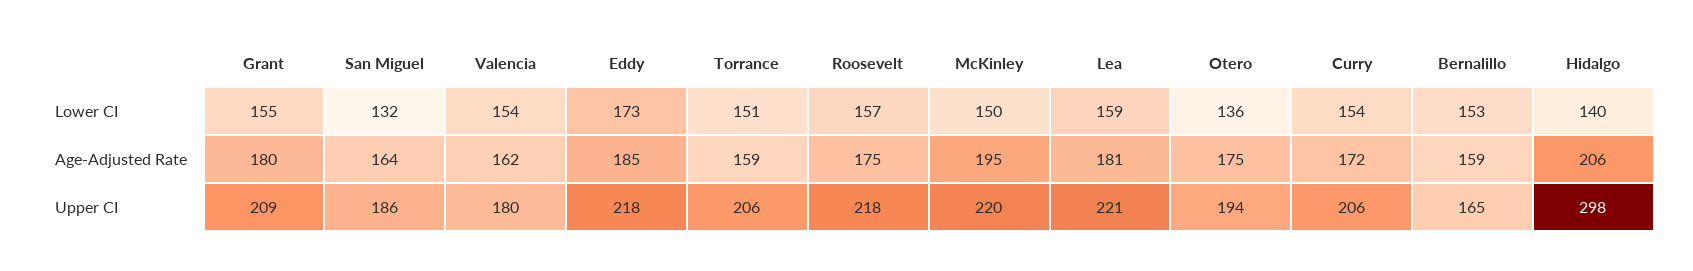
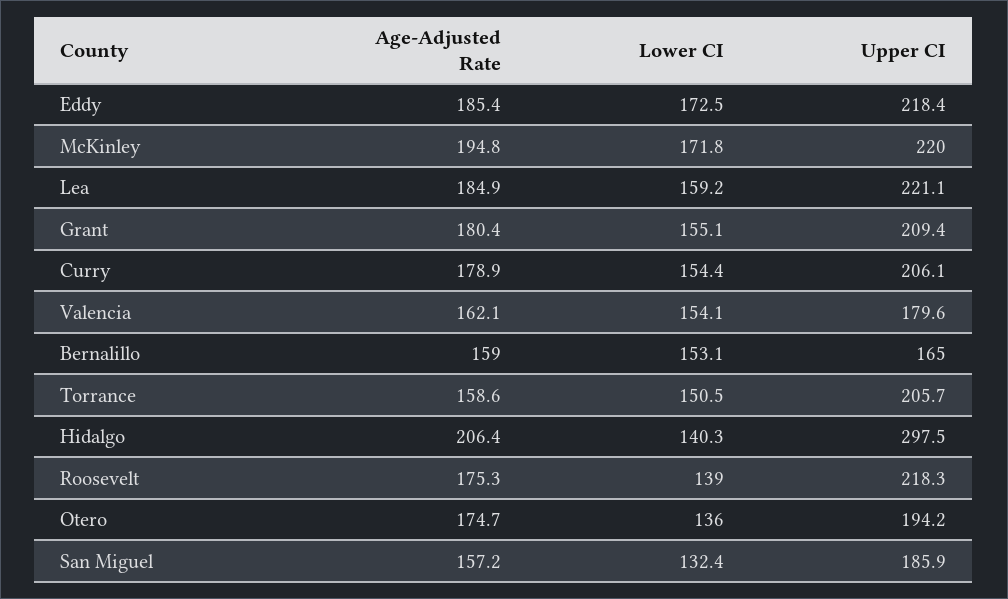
  {
    "Grant": {
      "Lower CI": 155.1,
      "Age-Adjusted Rate": 180.4,
      "Upper CI": 209.4
    },
    "San Miguel": {
      "Lower CI": 132.4,
-     "Age-Adjusted Rate": 164,
+     "Age-Adjusted Rate": 157.2,
      "Upper CI": 185.9
    },
    "Valencia": {
      "Lower CI": 154.1,
      "Age-Adjusted Rate": 162.1,
      "Upper CI": 179.6
    },
    "Eddy": {
      "Lower CI": 172.5,
      "Age-Adjusted Rate": 185.4,
      "Upper CI": 218.4
    },
    "Torrance": {
      "Lower CI": 150.5,
      "Age-Adjusted Rate": 158.6,
      "Upper CI": 205.7
    },
    "Roosevelt": {
-     "Lower CI": 157,
+     "Lower CI": 139,
      "Age-Adjusted Rate": 175.3,
      "Upper CI": 218.3
    },
    "McKinley": {
-     "Lower CI": 150,
+     "Lower CI": 171.8,
      "Age-Adjusted Rate": 194.8,
      "Upper CI": 220
    },
    "Lea": {
      "Lower CI": 159.2,
-     "Age-Adjusted Rate": 181,
+     "Age-Adjusted Rate": 184.9,
      "Upper CI": 221.1
    },
    "Otero": {
      "Lower CI": 136,
      "Age-Adjusted Rate": 174.7,
      "Upper CI": 194.2
    },
    "Curry": {
      "Lower CI": 154.4,
-     "Age-Adjusted Rate": 172,
+     "Age-Adjusted Rate": 178.9,
      "Upper CI": 206.1
    },
    "Bernalillo": {
      "Lower CI": 153.1,
      "Age-Adjusted Rate": 159,
      "Upper CI": 165
    },
    "Hidalgo": {
      "Lower CI": 140.3,
      "Age-Adjusted Rate": 206.4,
      "Upper CI": 297.5
    }
  }

